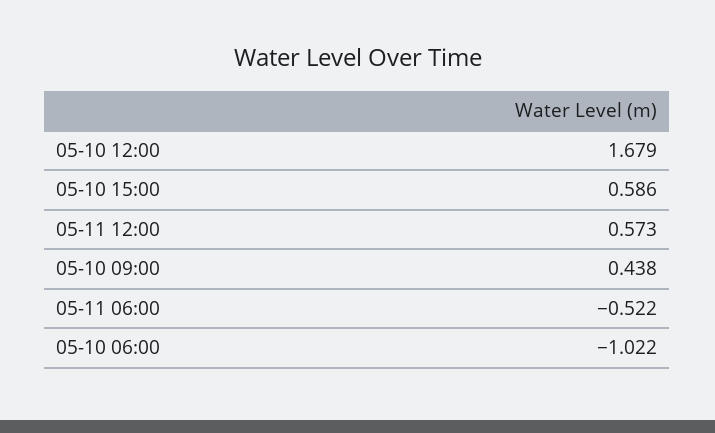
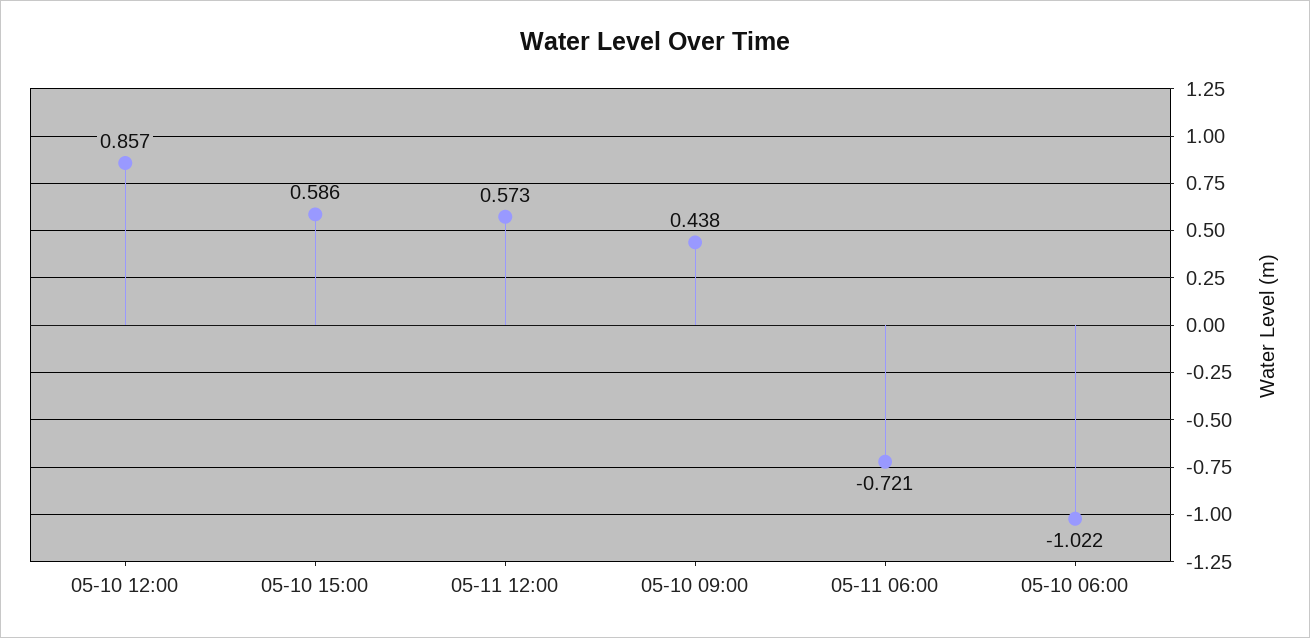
  {
-   "05-10 12:00": 1.679,
+   "05-10 12:00": 0.857,
    "05-10 15:00": 0.586,
    "05-11 12:00": 0.573,
    "05-10 09:00": 0.438,
-   "05-11 06:00": -0.522,
+   "05-11 06:00": -0.721,
    "05-10 06:00": -1.022
  }

